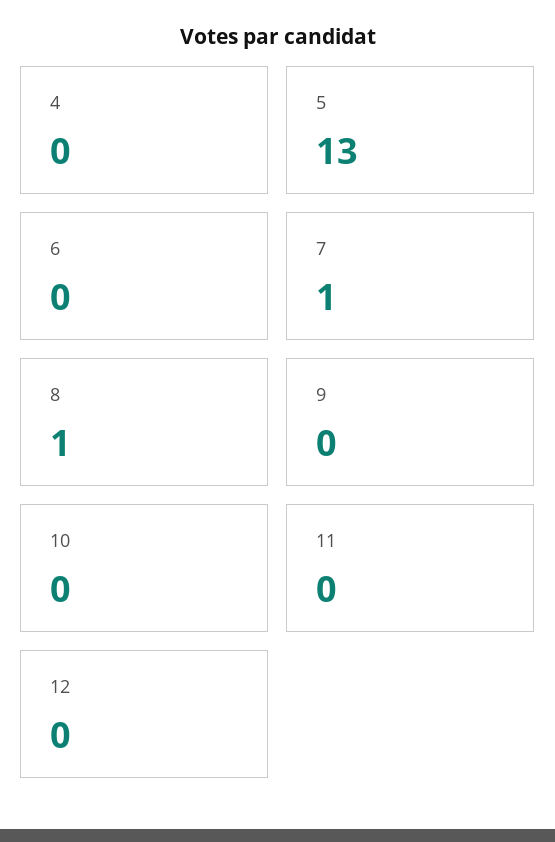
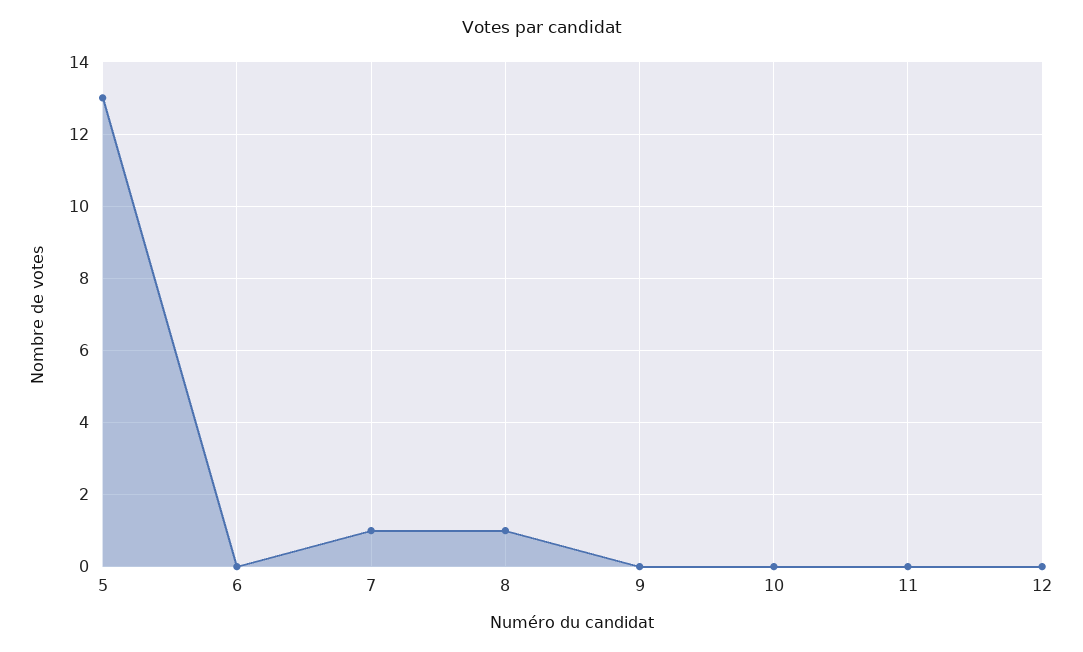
  {
-   "4": 0,
    "5": 13,
    "6": 0,
    "7": 1,
    "8": 1,
    "9": 0,
    "10": 0,
    "11": 0,
    "12": 0
  }

